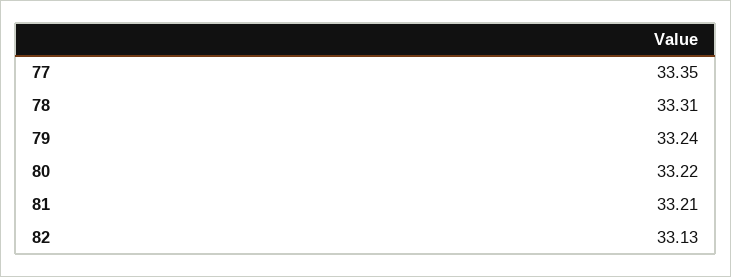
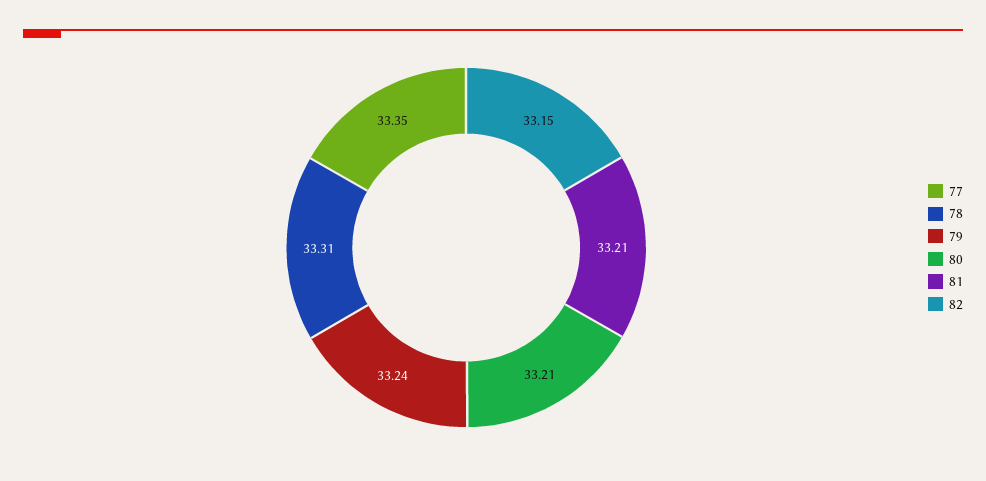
  {
    "77": 33.35,
    "78": 33.31,
    "79": 33.24,
-   "80": 33.22,
+   "80": 33.21,
    "81": 33.21,
-   "82": 33.13
+   "82": 33.15
  }

